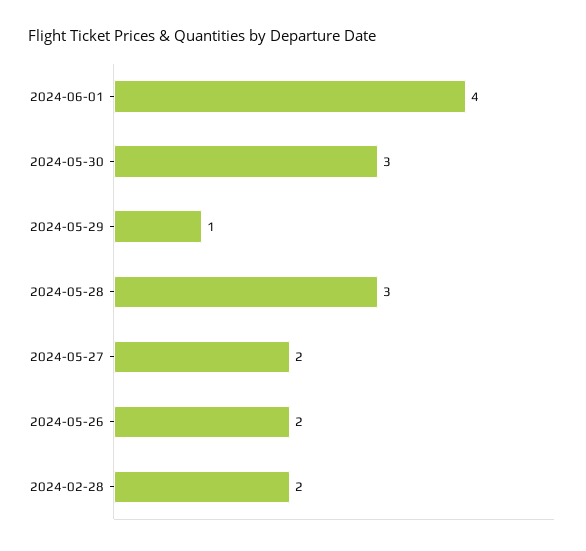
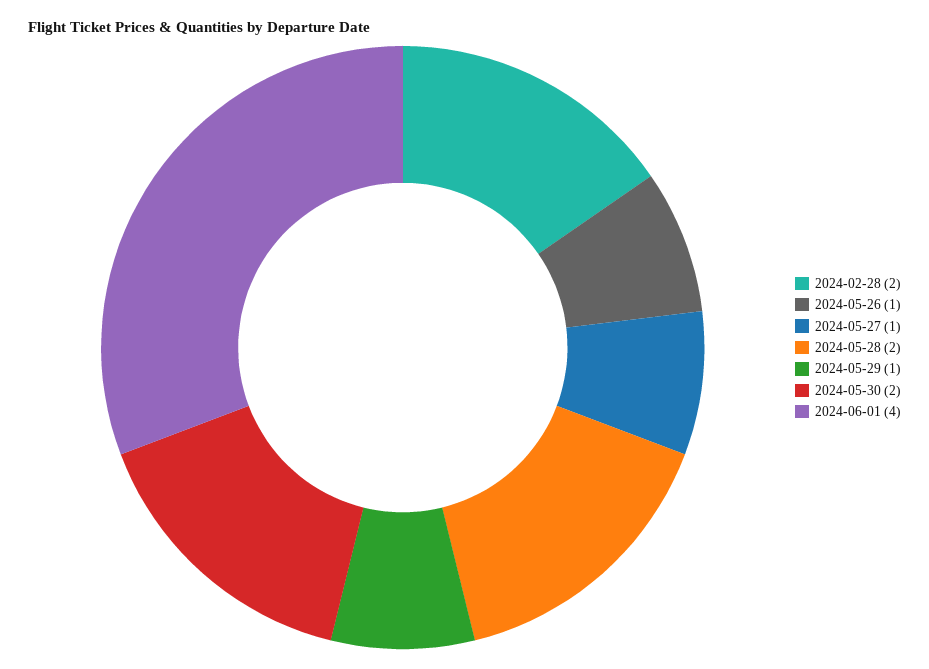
  {
    "2024-06-01": 4,
-   "2024-05-30": 3,
+   "2024-05-30": 2,
    "2024-05-29": 1,
-   "2024-05-28": 3,
+   "2024-05-28": 2,
-   "2024-05-27": 2,
+   "2024-05-27": 1,
-   "2024-05-26": 2,
+   "2024-05-26": 1,
    "2024-02-28": 2
  }

